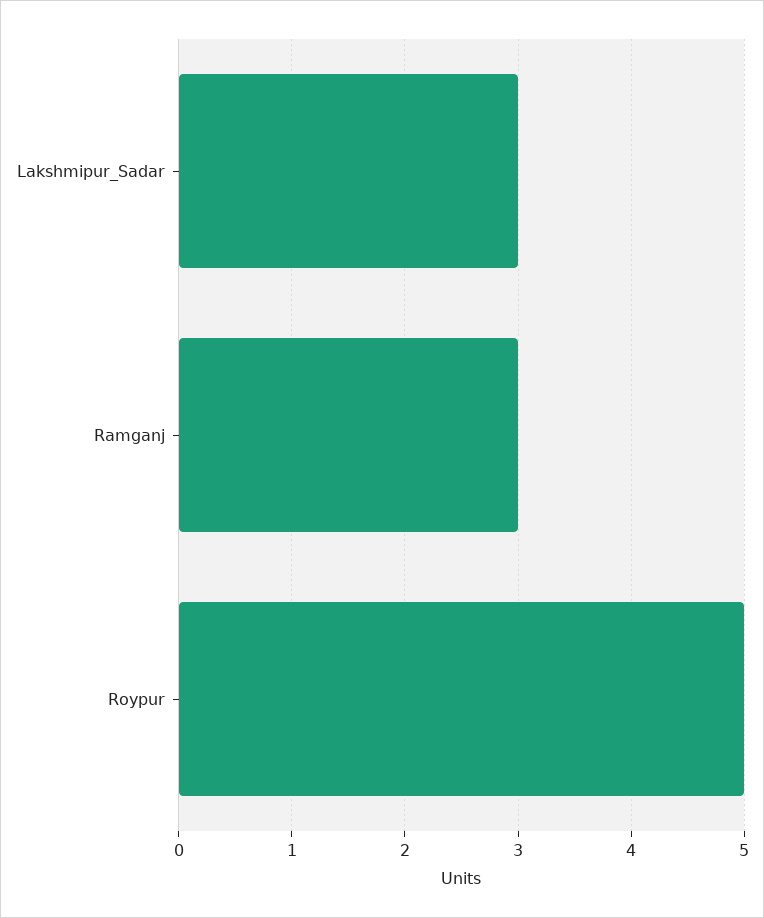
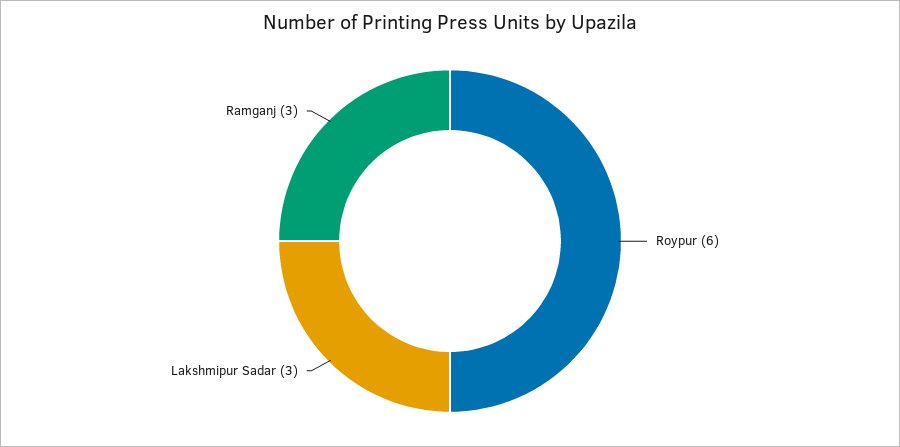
  {
    "Lakshmipur_Sadar": 3,
    "Ramganj": 3,
-   "Roypur": 5
+   "Roypur": 6
  }

